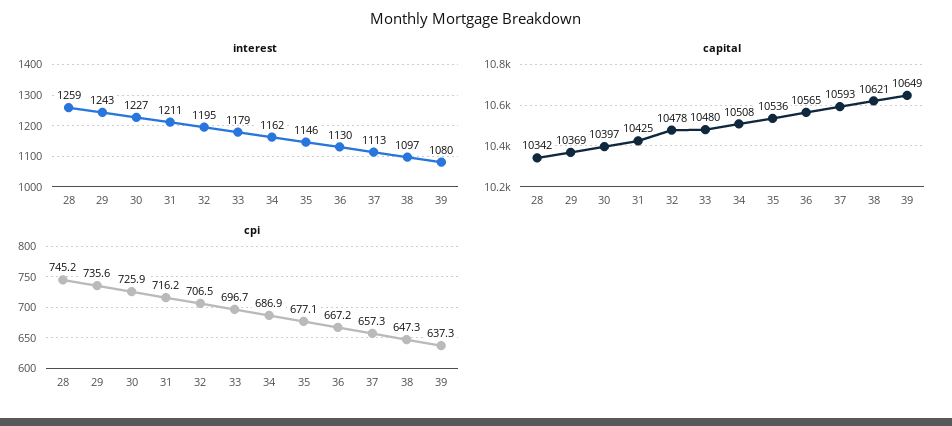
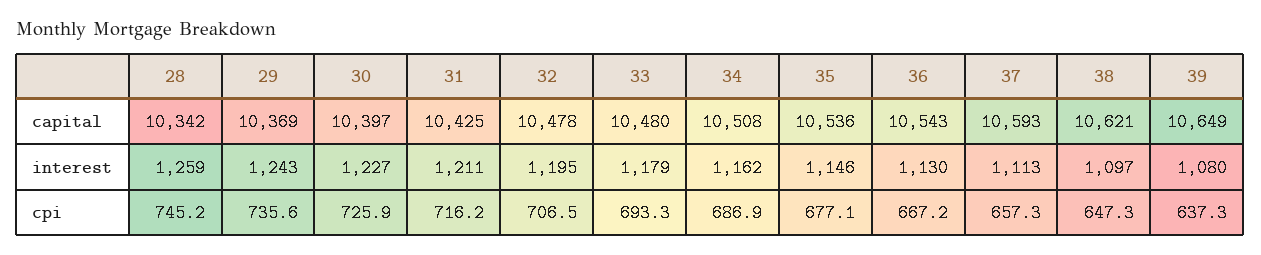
  {
    "interest": {
      "28": 1259,
      "29": 1243,
      "30": 1227,
      "31": 1211,
      "32": 1195,
      "33": 1179,
      "34": 1162,
      "35": 1146,
      "36": 1130,
      "37": 1113,
      "38": 1097,
      "39": 1080
    },
    "capital": {
      "28": 10342,
      "29": 10369,
      "30": 10397,
      "31": 10425,
      "32": 10478,
      "33": 10480,
      "34": 10508,
      "35": 10536,
-     "36": 10565,
+     "36": 10543,
      "37": 10593,
      "38": 10621,
      "39": 10649
    },
    "cpi": {
      "28": 745.2,
      "29": 735.6,
      "30": 725.9,
      "31": 716.2,
      "32": 706.5,
-     "33": 696.7,
+     "33": 693.3,
      "34": 686.9,
      "35": 677.1,
      "36": 667.2,
      "37": 657.3,
      "38": 647.3,
      "39": 637.3
    }
  }

